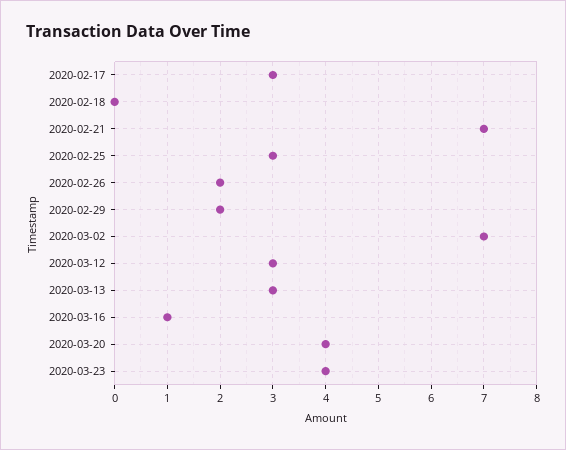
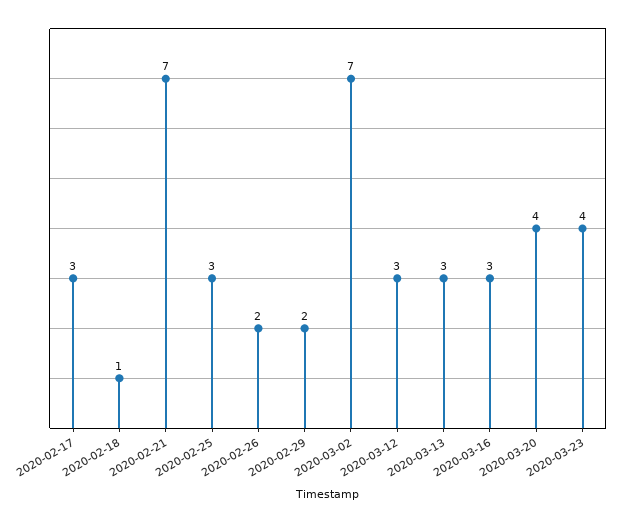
  {
    "2020-02-17": 3,
-   "2020-02-18": 0,
+   "2020-02-18": 1,
    "2020-02-21": 7,
    "2020-02-25": 3,
    "2020-02-26": 2,
    "2020-02-29": 2,
    "2020-03-02": 7,
    "2020-03-12": 3,
    "2020-03-13": 3,
-   "2020-03-16": 1,
+   "2020-03-16": 3,
    "2020-03-20": 4,
    "2020-03-23": 4
  }

